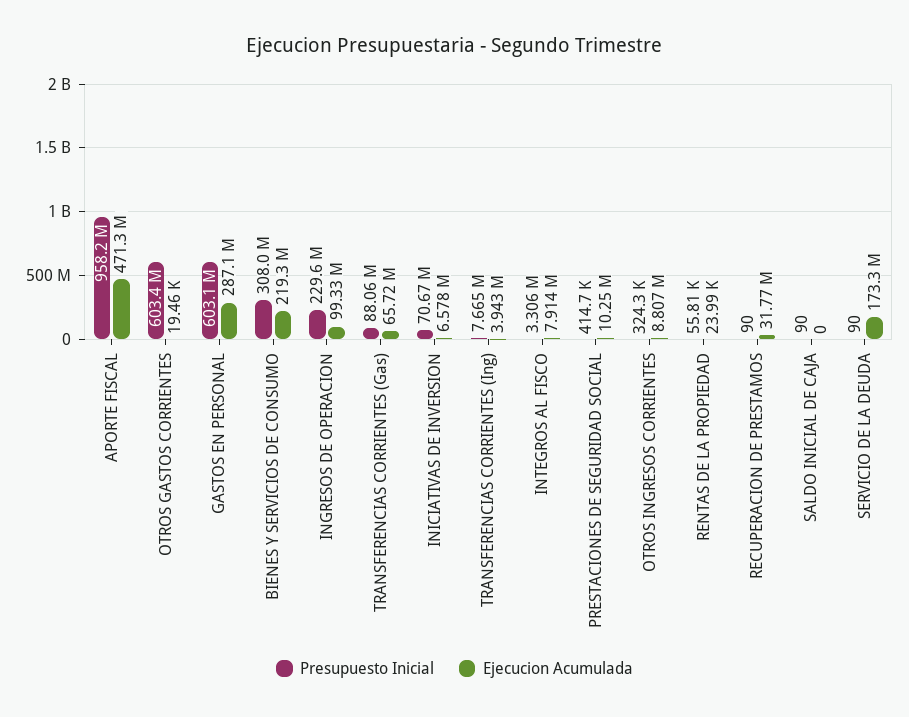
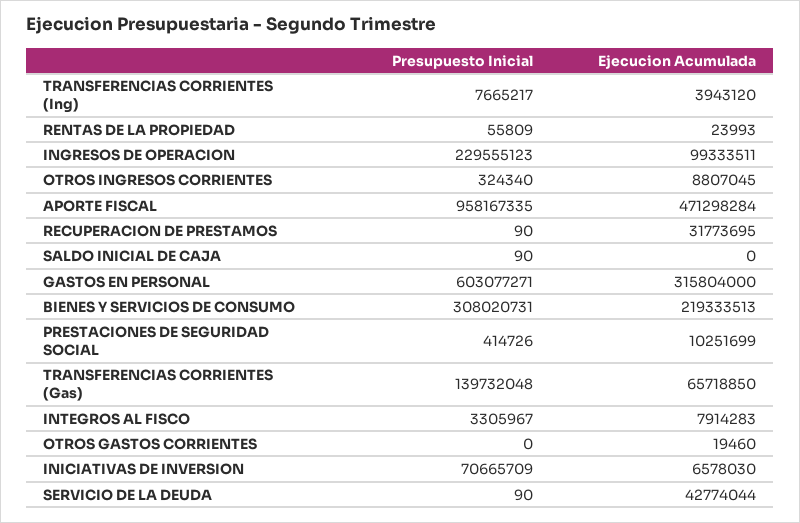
  {
    "Presupuesto Inicial": {
      "APORTE FISCAL": 958167335,
-     "OTROS GASTOS CORRIENTES": 603400000,
+     "OTROS GASTOS CORRIENTES": 0,
      "GASTOS EN PERSONAL": 603077271,
      "BIENES Y SERVICIOS DE CONSUMO": 308020731,
      "INGRESOS DE OPERACION": 229555123,
-     "TRANSFERENCIAS CORRIENTES (Gas)": 88060000,
+     "TRANSFERENCIAS CORRIENTES (Gas)": 139732048,
      "INICIATIVAS DE INVERSION": 70665709,
      "TRANSFERENCIAS CORRIENTES (Ing)": 7665217,
      "INTEGROS AL FISCO": 3305967,
      "PRESTACIONES DE SEGURIDAD SOCIAL": 414726,
      "OTROS INGRESOS CORRIENTES": 324340,
      "RENTAS DE LA PROPIEDAD": 55809,
      "RECUPERACION DE PRESTAMOS": 90,
      "SALDO INICIAL DE CAJA": 90,
      "SERVICIO DE LA DEUDA": 90
    },
    "Ejecucion Acumulada": {
      "APORTE FISCAL": 471298284,
      "OTROS GASTOS CORRIENTES": 19460,
-     "GASTOS EN PERSONAL": 287100000,
+     "GASTOS EN PERSONAL": 315804000,
      "BIENES Y SERVICIOS DE CONSUMO": 219333513,
      "INGRESOS DE OPERACION": 99333511,
      "TRANSFERENCIAS CORRIENTES (Gas)": 65718850,
      "INICIATIVAS DE INVERSION": 6578030,
      "TRANSFERENCIAS CORRIENTES (Ing)": 3943120,
      "INTEGROS AL FISCO": 7914283,
      "PRESTACIONES DE SEGURIDAD SOCIAL": 10251699,
      "OTROS INGRESOS CORRIENTES": 8807045,
      "RENTAS DE LA PROPIEDAD": 23993,
      "RECUPERACION DE PRESTAMOS": 31773695,
      "SALDO INICIAL DE CAJA": 0,
-     "SERVICIO DE LA DEUDA": 173300000
+     "SERVICIO DE LA DEUDA": 42774044
    }
  }

